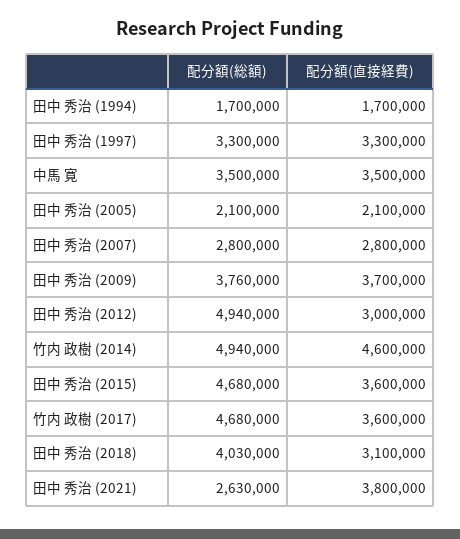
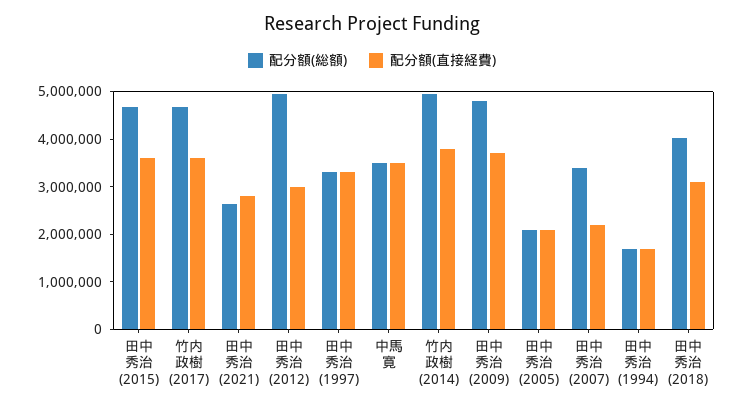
  {
    "配分額(総額)": {
      "田中 秀治 (1994)": 1700000,
      "田中 秀治 (1997)": 3300000,
      "中馬 寛": 3500000,
      "田中 秀治 (2005)": 2100000,
-     "田中 秀治 (2007)": 2800000,
+     "田中 秀治 (2007)": 3400000,
-     "田中 秀治 (2009)": 3760000,
+     "田中 秀治 (2009)": 4800000,
      "田中 秀治 (2012)": 4940000,
      "竹内 政樹 (2014)": 4940000,
      "田中 秀治 (2015)": 4680000,
      "竹内 政樹 (2017)": 4680000,
      "田中 秀治 (2018)": 4030000,
      "田中 秀治 (2021)": 2630000
    },
    "配分額(直接経費)": {
      "田中 秀治 (1994)": 1700000,
      "田中 秀治 (1997)": 3300000,
      "中馬 寛": 3500000,
      "田中 秀治 (2005)": 2100000,
-     "田中 秀治 (2007)": 2800000,
+     "田中 秀治 (2007)": 2200000,
      "田中 秀治 (2009)": 3700000,
      "田中 秀治 (2012)": 3000000,
-     "竹内 政樹 (2014)": 4600000,
+     "竹内 政樹 (2014)": 3800000,
      "田中 秀治 (2015)": 3600000,
      "竹内 政樹 (2017)": 3600000,
      "田中 秀治 (2018)": 3100000,
-     "田中 秀治 (2021)": 3800000
+     "田中 秀治 (2021)": 2800000
    }
  }

